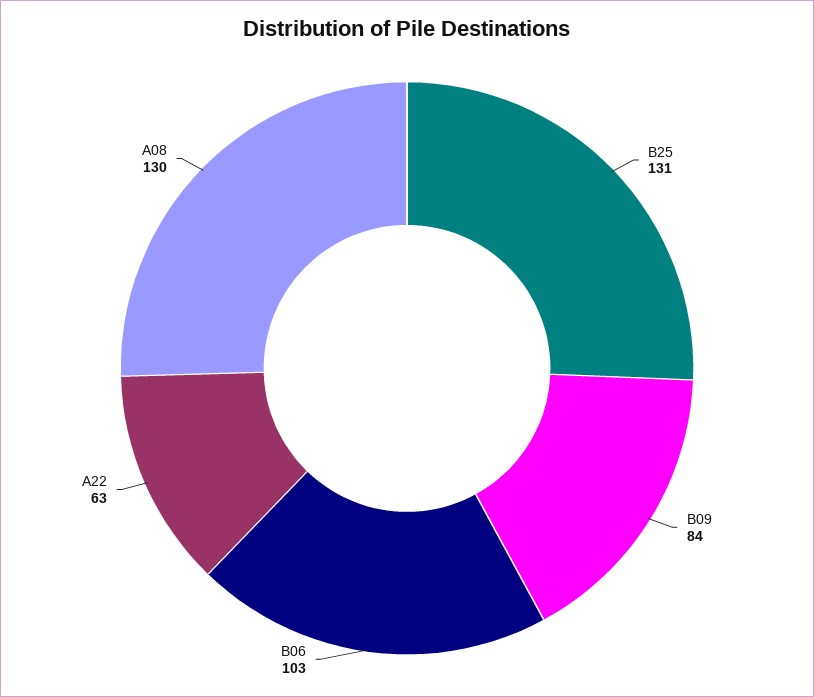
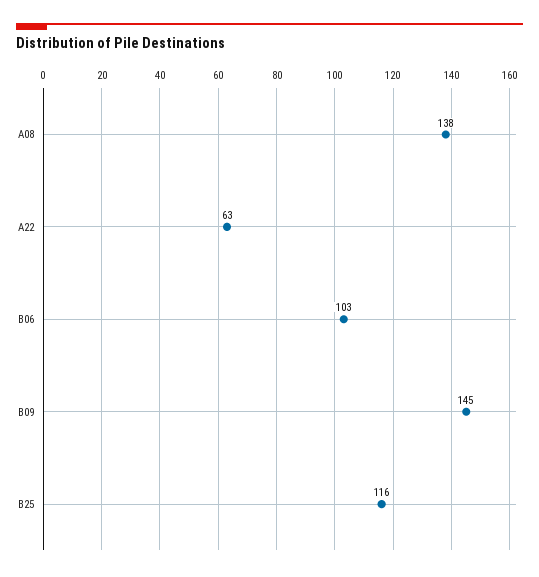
  {
-   "B25": 131,
+   "B25": 116,
-   "B09": 84,
+   "B09": 145,
    "B06": 103,
    "A22": 63,
-   "A08": 130
+   "A08": 138
  }

